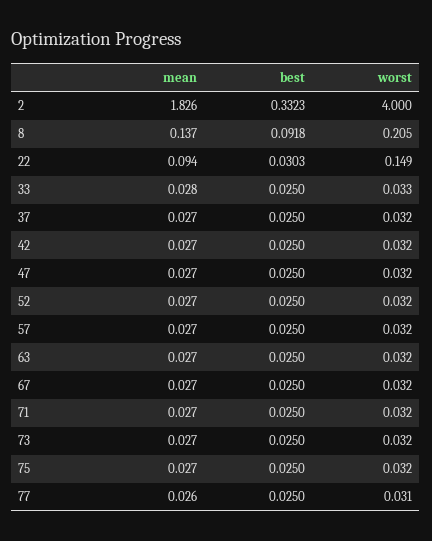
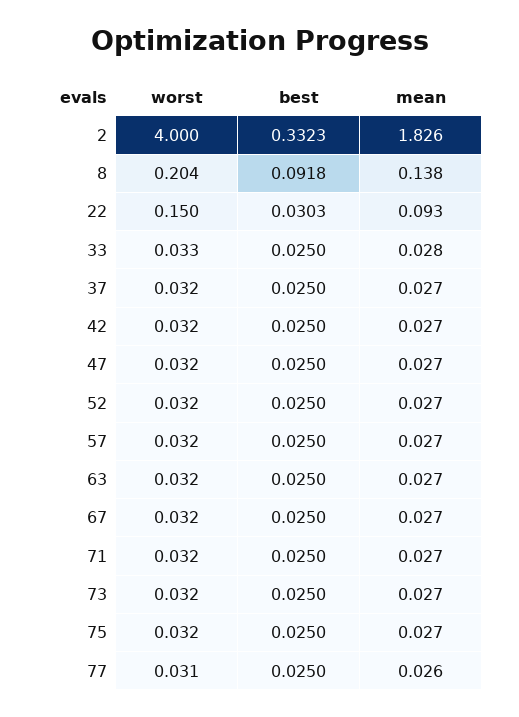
  {
    "mean": {
      "2": 1.826,
-     "8": 0.137,
+     "8": 0.138,
-     "22": 0.094,
+     "22": 0.093,
      "33": 0.028,
      "37": 0.027,
      "42": 0.027,
      "47": 0.027,
      "52": 0.027,
      "57": 0.027,
      "63": 0.027,
      "67": 0.027,
      "71": 0.027,
      "73": 0.027,
      "75": 0.027,
      "77": 0.026
    },
    "best": {
      "2": 0.3323,
      "8": 0.0918,
      "22": 0.0303,
      "33": 0.025,
      "37": 0.025,
      "42": 0.025,
      "47": 0.025,
      "52": 0.025,
      "57": 0.025,
      "63": 0.025,
      "67": 0.025,
      "71": 0.025,
      "73": 0.025,
      "75": 0.025,
      "77": 0.025
    },
    "worst": {
      "2": 4,
-     "8": 0.205,
+     "8": 0.204,
-     "22": 0.149,
+     "22": 0.15,
      "33": 0.033,
      "37": 0.032,
      "42": 0.032,
      "47": 0.032,
      "52": 0.032,
      "57": 0.032,
      "63": 0.032,
      "67": 0.032,
      "71": 0.032,
      "73": 0.032,
      "75": 0.032,
      "77": 0.031
    }
  }

